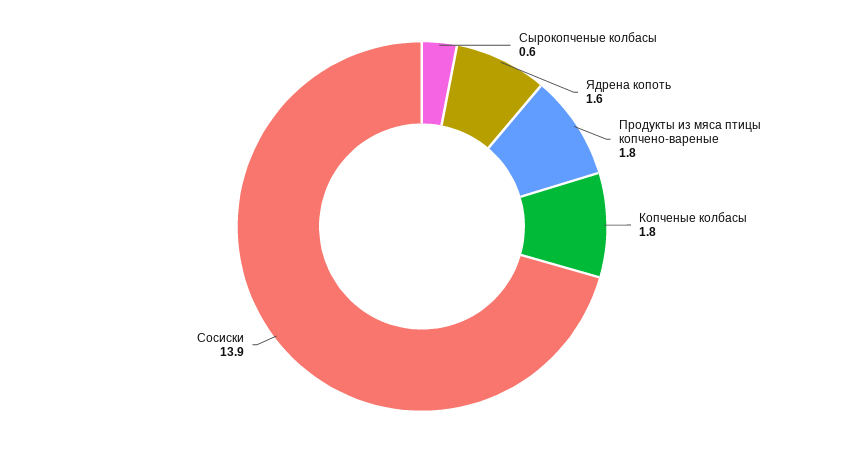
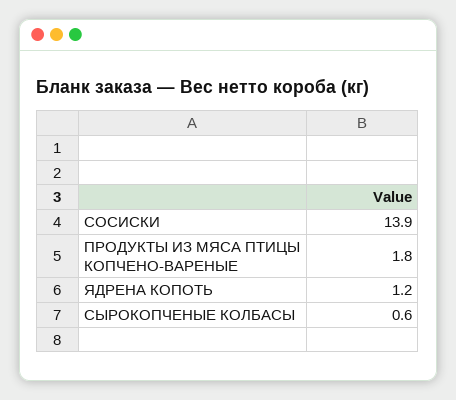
  {
    "Сырокопченые колбасы": 0.6,
-   "Ядрена копоть": 1.6,
+   "Ядрена копоть": 1.2,
    "Продукты из мяса птицы копчено-вареные": 1.8,
-   "Копченые колбасы": 1.8,
    "Сосиски": 13.9
  }

